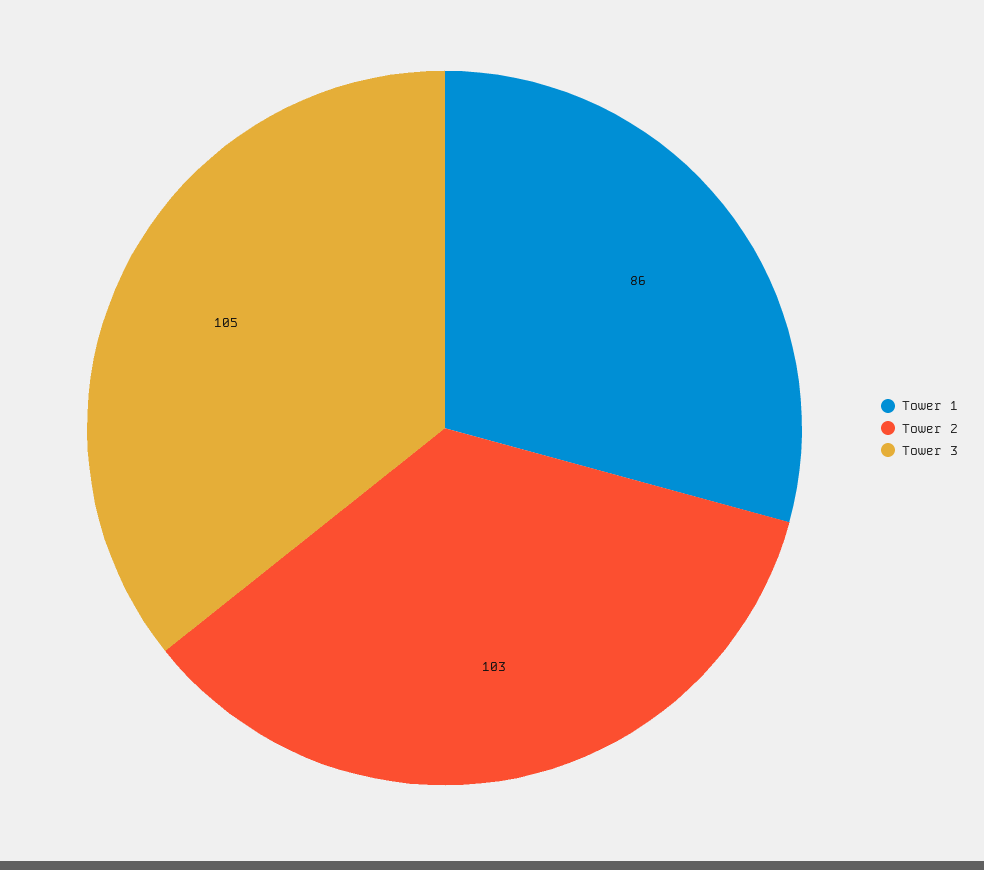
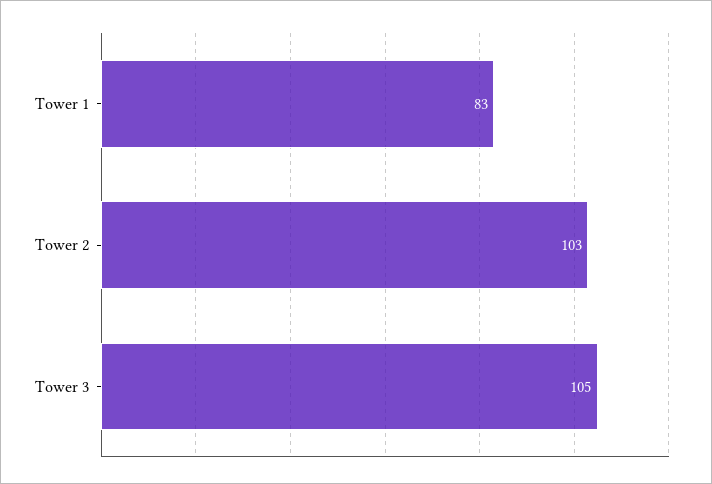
  {
-   "Tower 1": 86,
+   "Tower 1": 83,
    "Tower 2": 103,
    "Tower 3": 105
  }

